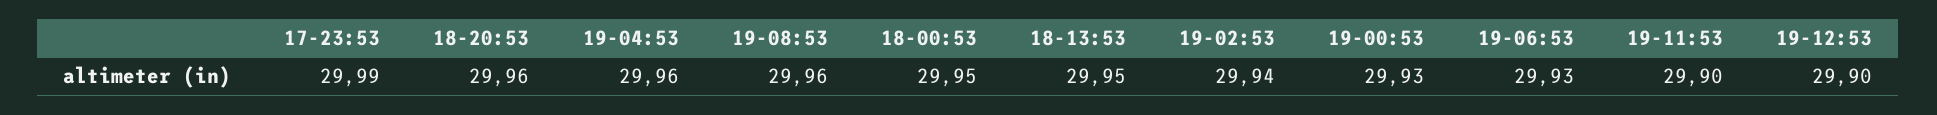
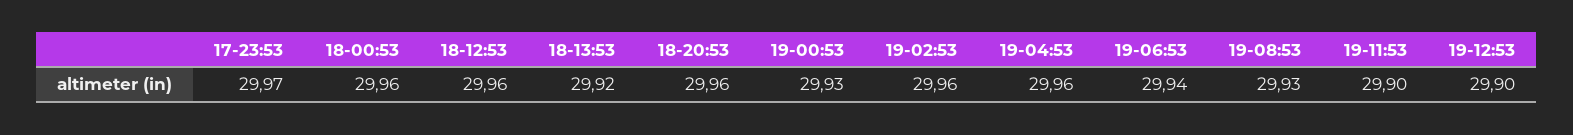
  {
-   "17-23:53": 29.99,
+   "17-23:53": 29.97,
    "18-20:53": 29.96,
    "19-04:53": 29.96,
-   "19-08:53": 29.96,
+   "19-08:53": 29.93,
-   "18-00:53": 29.95,
+   "18-00:53": 29.96,
-   "18-13:53": 29.95,
+   "18-13:53": 29.92,
-   "19-02:53": 29.94,
+   "19-02:53": 29.96,
    "19-00:53": 29.93,
-   "19-06:53": 29.93,
+   "19-06:53": 29.94,
    "19-11:53": 29.9,
-   "19-12:53": 29.9
+   "19-12:53": 29.9,
+   "18-12:53": 29.96
  }

